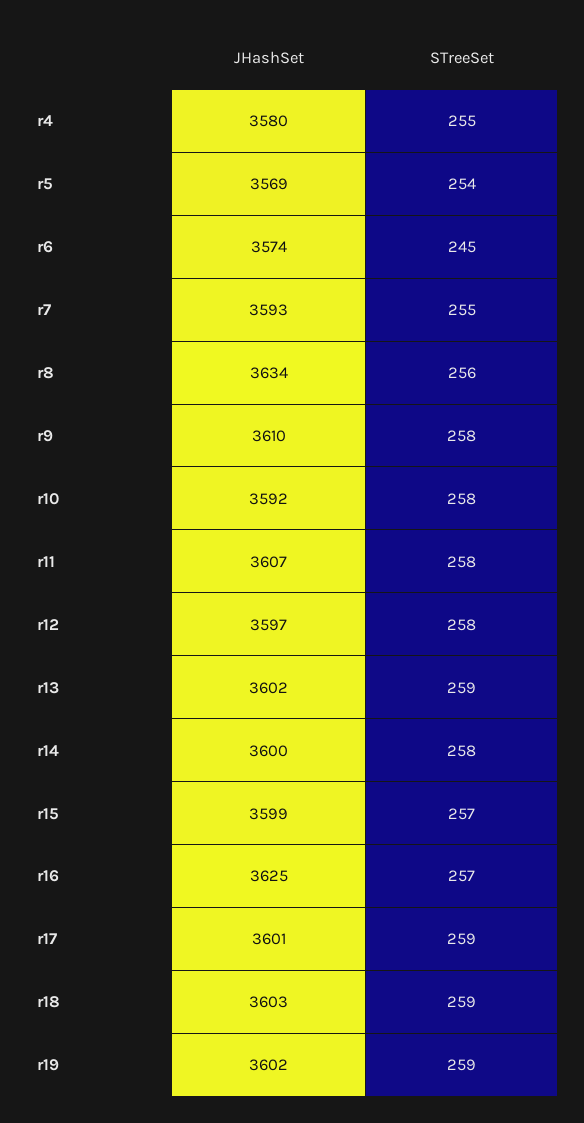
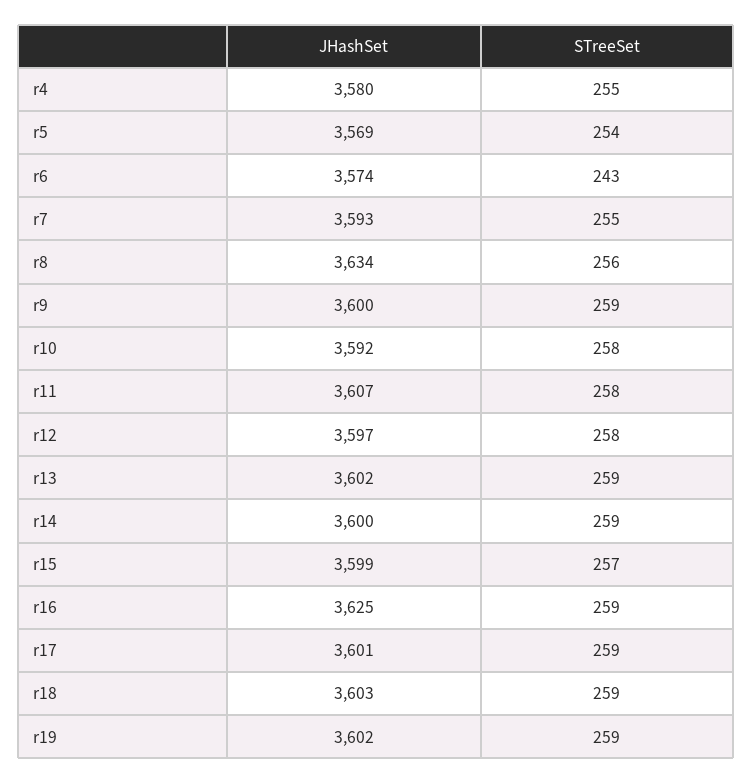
  {
    "JHashSet": {
      "r4": 3580,
      "r5": 3569,
      "r6": 3574,
      "r7": 3593,
      "r8": 3634,
-     "r9": 3610,
+     "r9": 3600,
      "r10": 3592,
      "r11": 3607,
      "r12": 3597,
      "r13": 3602,
      "r14": 3600,
      "r15": 3599,
      "r16": 3625,
      "r17": 3601,
      "r18": 3603,
      "r19": 3602
    },
    "STreeSet": {
      "r4": 255,
      "r5": 254,
-     "r6": 245,
+     "r6": 243,
      "r7": 255,
      "r8": 256,
-     "r9": 258,
+     "r9": 259,
      "r10": 258,
      "r11": 258,
      "r12": 258,
      "r13": 259,
-     "r14": 258,
+     "r14": 259,
      "r15": 257,
-     "r16": 257,
+     "r16": 259,
      "r17": 259,
      "r18": 259,
      "r19": 259
    }
  }

